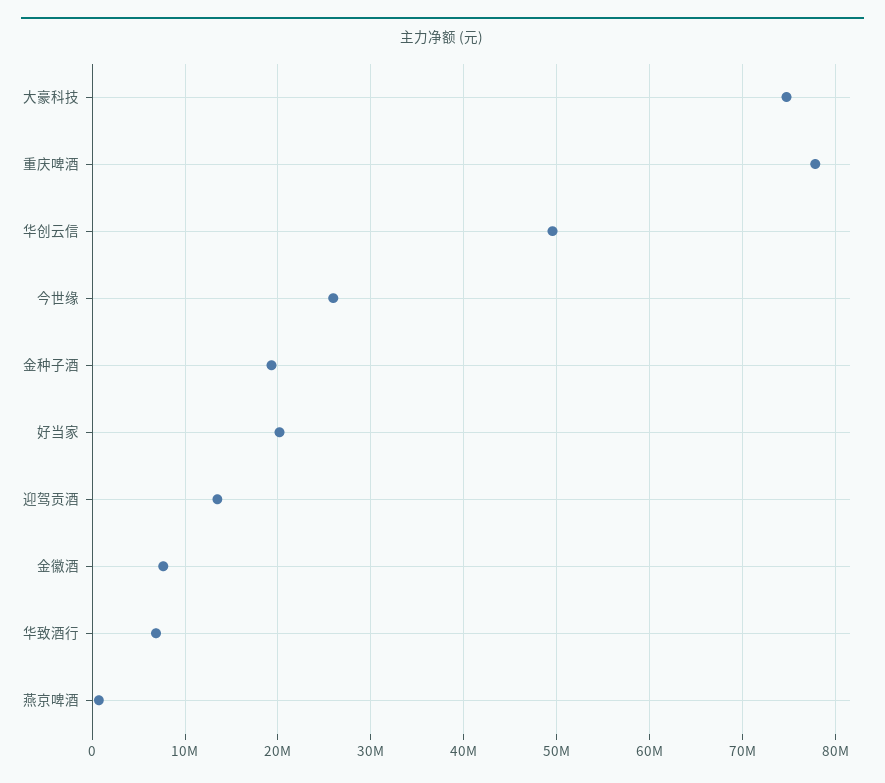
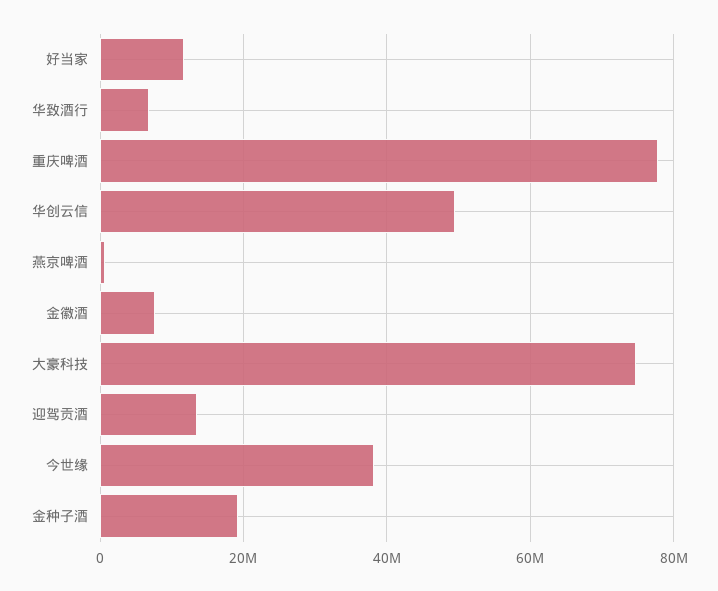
  {
    "大豪科技": 75000000,
    "重庆啤酒": 78000000,
    "华创云信": 50000000,
-   "今世缘": 26000000,
+   "今世缘": 38000000,
    "金种子酒": 19000000,
-   "好当家": 20000000,
+   "好当家": 12000000,
    "迎驾贡酒": 13000000,
    "金徽酒": 8000000,
    "华致酒行": 7000000,
    "燕京啤酒": 1000000
  }

